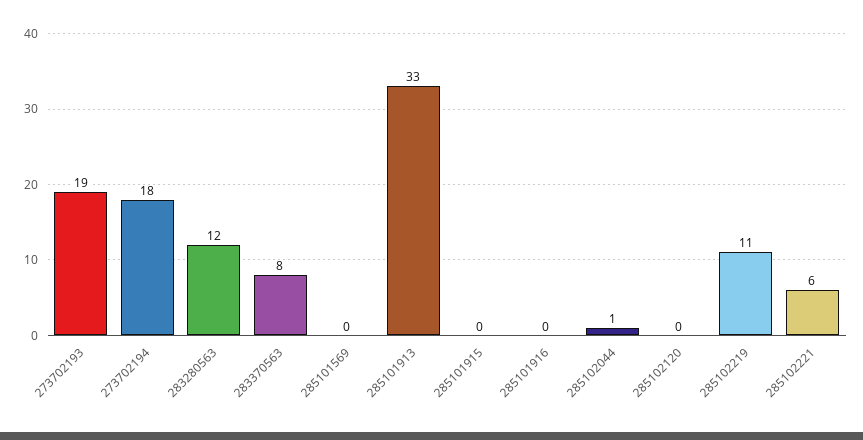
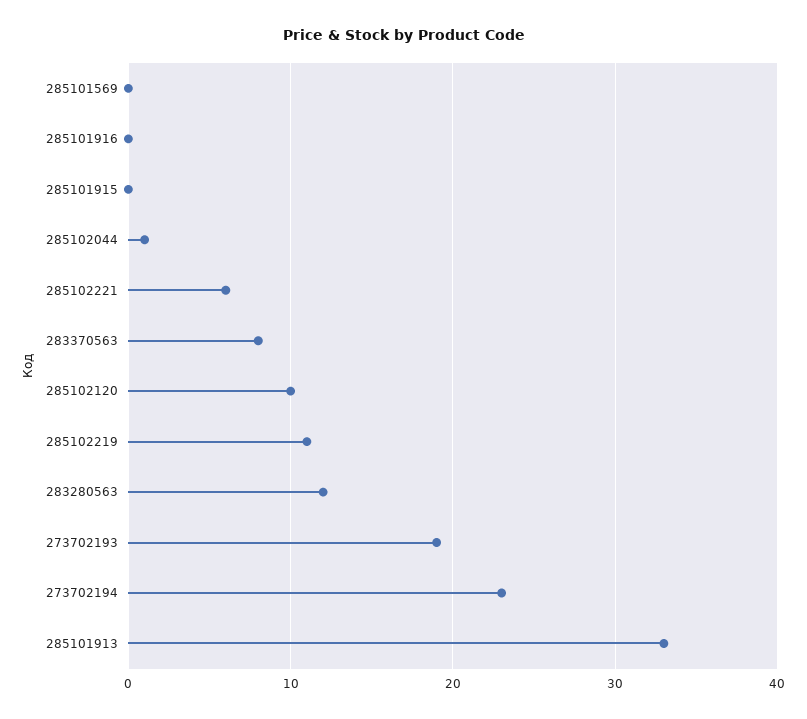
  {
    "273702193": 19,
-   "273702194": 18,
+   "273702194": 23,
    "283280563": 12,
    "283370563": 8,
    "285101569": 0,
    "285101913": 33,
    "285101915": 0,
    "285101916": 0,
    "285102044": 1,
-   "285102120": 0,
+   "285102120": 10,
    "285102219": 11,
    "285102221": 6
  }

